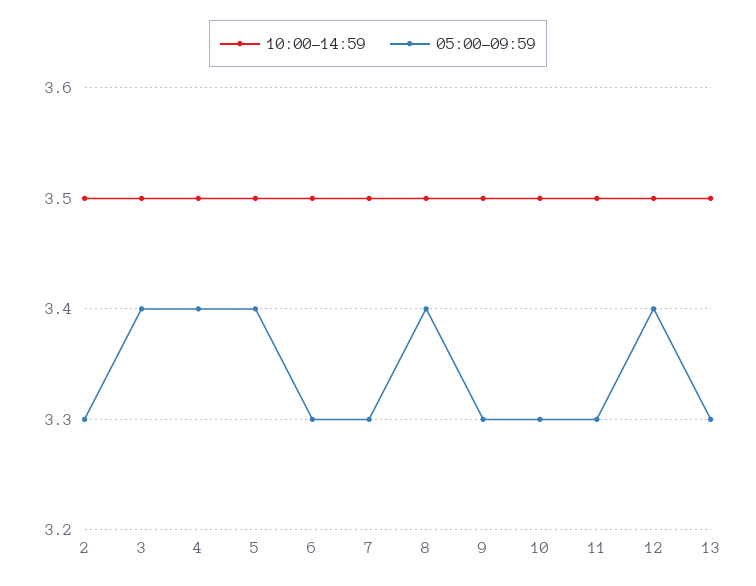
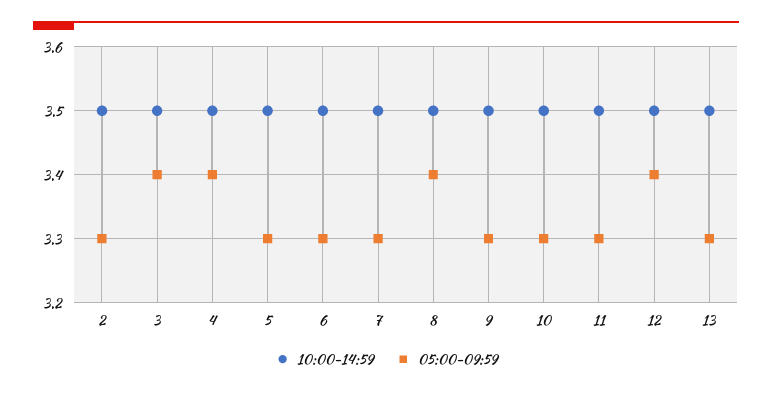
  {
    "10:00-14:59": {
      "2": 3.5,
      "3": 3.5,
      "4": 3.5,
      "5": 3.5,
      "6": 3.5,
      "7": 3.5,
      "8": 3.5,
      "9": 3.5,
      "10": 3.5,
      "11": 3.5,
      "12": 3.5,
      "13": 3.5
    },
    "05:00-09:59": {
      "2": 3.3,
      "3": 3.4,
      "4": 3.4,
-     "5": 3.4,
+     "5": 3.3,
      "6": 3.3,
      "7": 3.3,
      "8": 3.4,
      "9": 3.3,
      "10": 3.3,
      "11": 3.3,
      "12": 3.4,
      "13": 3.3
    }
  }

